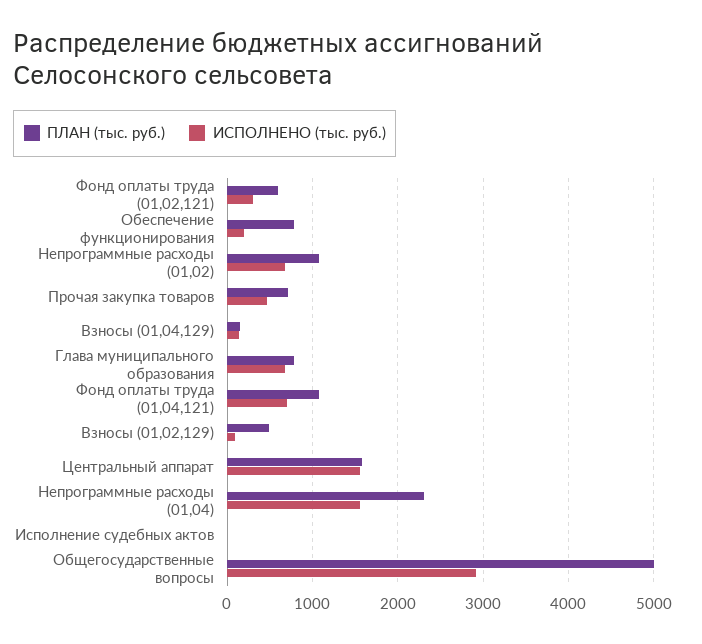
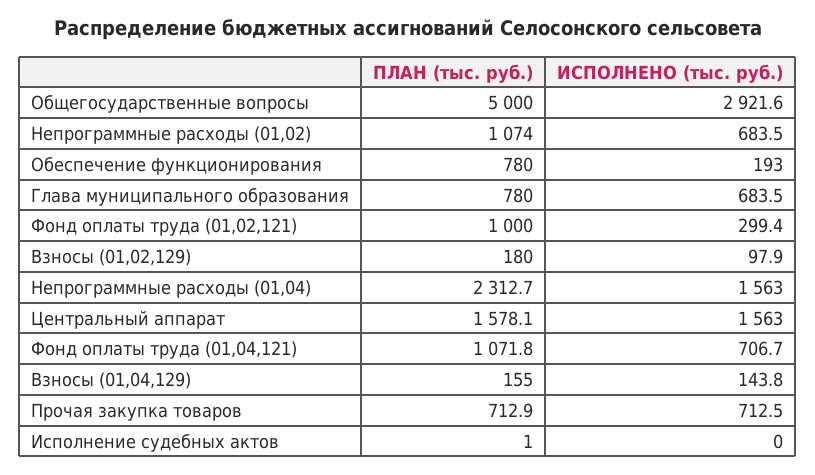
  {
    "ПЛАН (тыс. руб.)": {
-     "Фонд оплаты труда (01,02,121)": 600,
+     "Фонд оплаты труда (01,02,121)": 1000,
      "Обеспечение функционирования": 780,
      "Непрограммные расходы (01,02)": 1074,
      "Прочая закупка товаров": 712.9,
      "Взносы (01,04,129)": 155,
      "Глава муниципального образования": 780,
      "Фонд оплаты труда (01,04,121)": 1071.8,
-     "Взносы (01,02,129)": 500,
+     "Взносы (01,02,129)": 180,
      "Центральный аппарат": 1578.1,
      "Непрограммные расходы (01,04)": 2312.7,
      "Исполнение судебных актов": 1,
      "Общегосударственные вопросы": 5000
    },
    "ИСПОЛНЕНО (тыс. руб.)": {
      "Фонд оплаты труда (01,02,121)": 299.4,
      "Обеспечение функционирования": 193,
      "Непрограммные расходы (01,02)": 683.5,
-     "Прочая закупка товаров": 500,
+     "Прочая закупка товаров": 712.5,
      "Взносы (01,04,129)": 143.8,
      "Глава муниципального образования": 683.5,
      "Фонд оплаты труда (01,04,121)": 706.7,
      "Взносы (01,02,129)": 97.9,
      "Центральный аппарат": 1563,
      "Непрограммные расходы (01,04)": 1563,
      "Исполнение судебных актов": 0,
      "Общегосударственные вопросы": 2921.6
    }
  }

